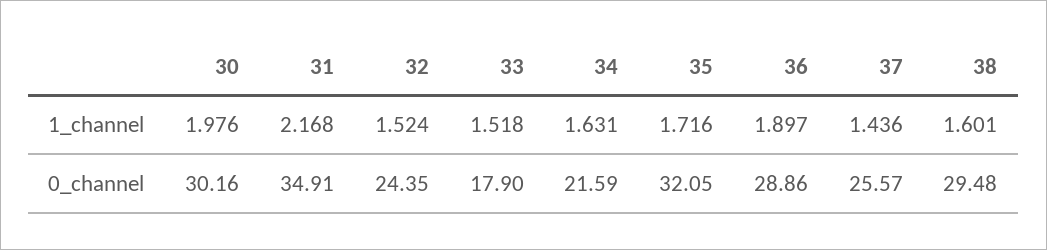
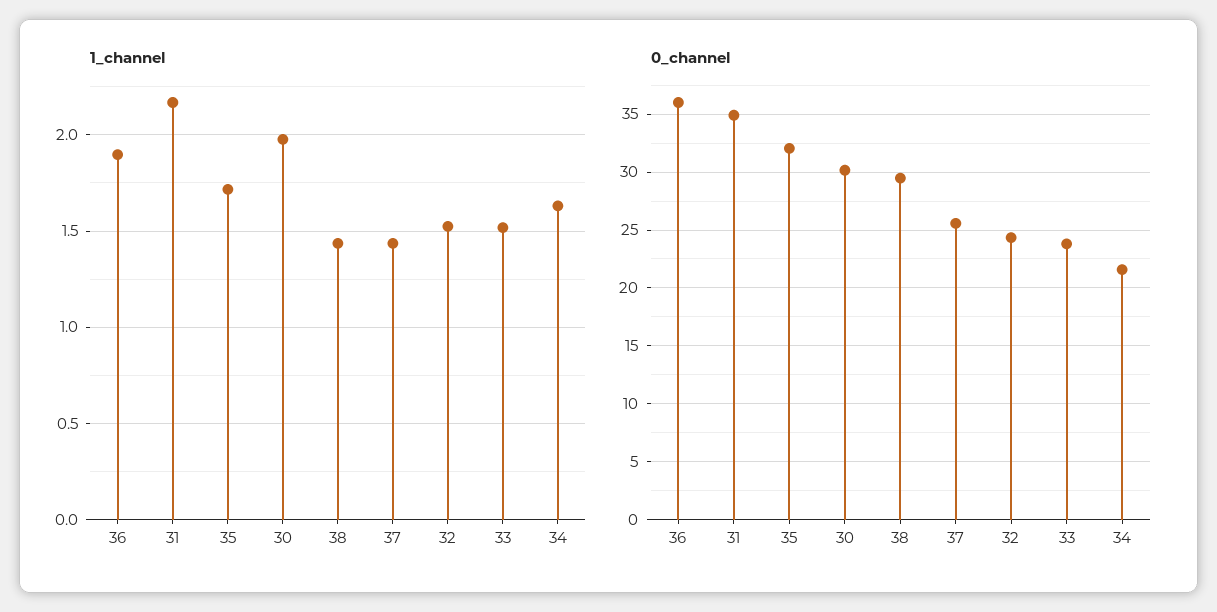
  {
    "1_channel": {
      "30": 1.976,
      "31": 2.168,
      "32": 1.524,
      "33": 1.518,
      "34": 1.631,
      "35": 1.716,
      "36": 1.897,
      "37": 1.436,
-     "38": 1.601
+     "38": 1.45
    },
    "0_channel": {
      "30": 30.16,
      "31": 34.91,
      "32": 24.35,
-     "33": 17.9,
+     "33": 24,
      "34": 21.59,
      "35": 32.05,
-     "36": 28.86,
+     "36": 36,
      "37": 25.57,
      "38": 29.48
    }
  }

